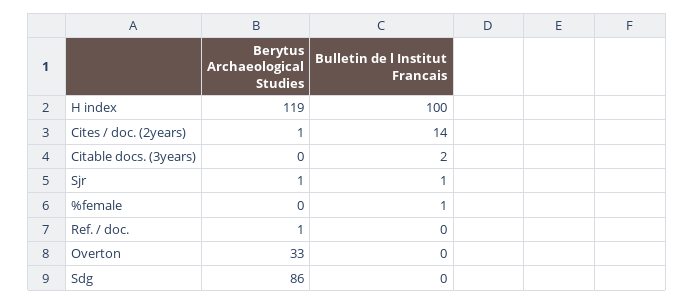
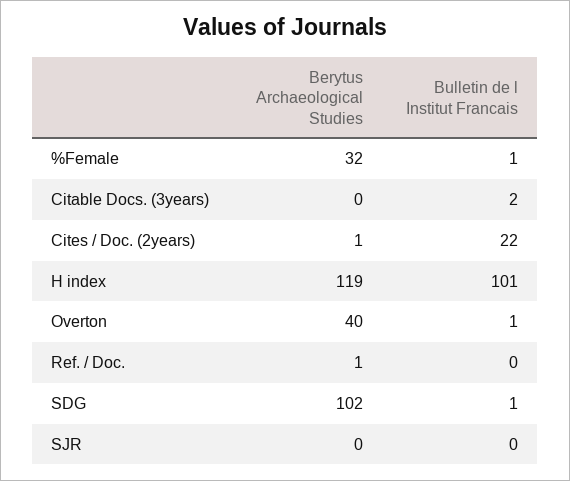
  {
    "Berytus Archaeological Studies": {
      "H index": 119,
      "Cites / doc. (2years)": 1,
      "Citable docs. (3years)": 0,
-     "Sjr": 1,
+     "Sjr": 0,
-     "%female": 0,
+     "%female": 32,
      "Ref. / doc.": 1,
-     "Overton": 33,
+     "Overton": 40,
-     "Sdg": 86
+     "Sdg": 102
    },
    "Bulletin de l Institut Francais": {
-     "H index": 100,
+     "H index": 101,
-     "Cites / doc. (2years)": 14,
+     "Cites / doc. (2years)": 22,
      "Citable docs. (3years)": 2,
-     "Sjr": 1,
+     "Sjr": 0,
      "%female": 1,
      "Ref. / doc.": 0,
-     "Overton": 0,
+     "Overton": 1,
-     "Sdg": 0
+     "Sdg": 1
    }
  }

